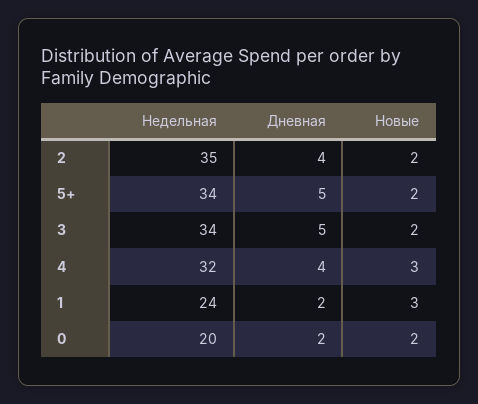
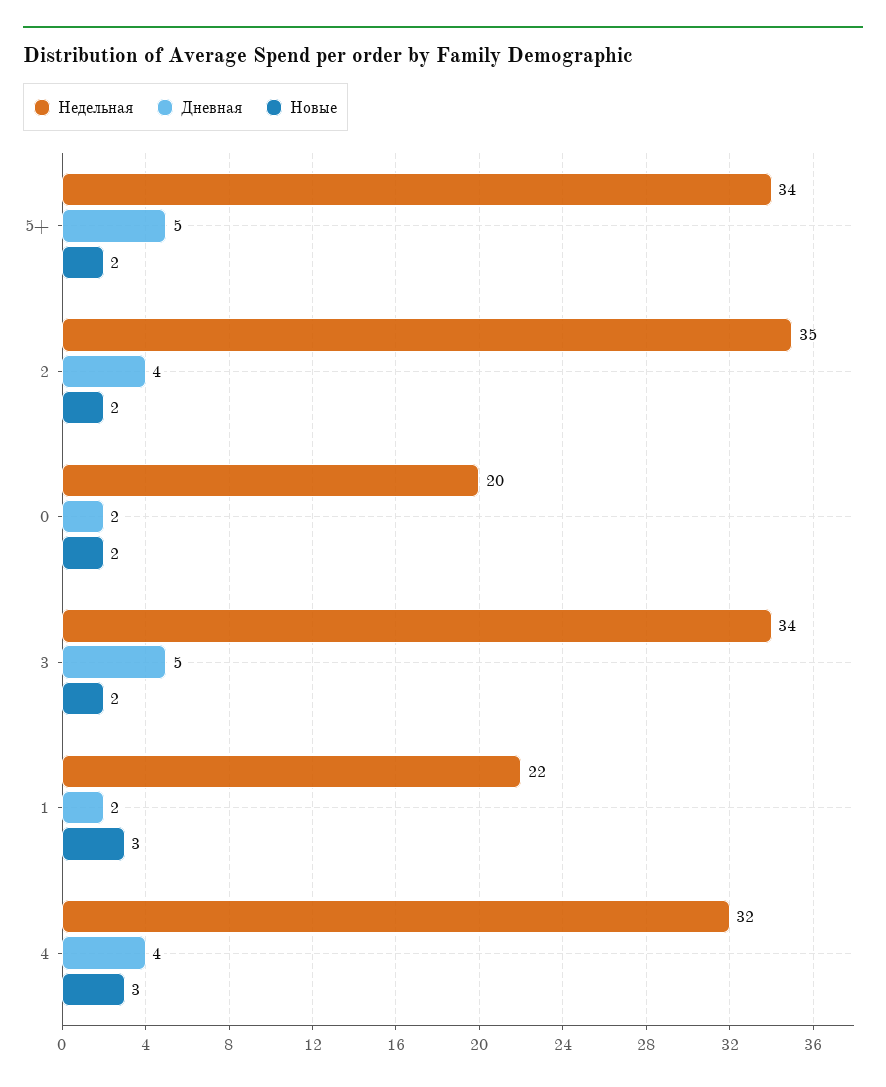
  {
    "Недельная": {
      "2": 35,
      "5+": 34,
      "3": 34,
      "4": 32,
-     "1": 24,
+     "1": 22,
      "0": 20
    },
    "Дневная": {
      "2": 4,
      "5+": 5,
      "3": 5,
      "4": 4,
      "1": 2,
      "0": 2
    },
    "Новые": {
      "2": 2,
      "5+": 2,
      "3": 2,
      "4": 3,
      "1": 3,
      "0": 2
    }
  }

